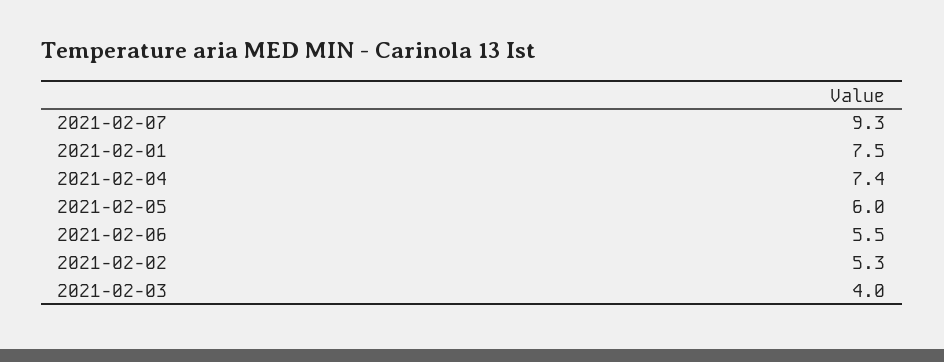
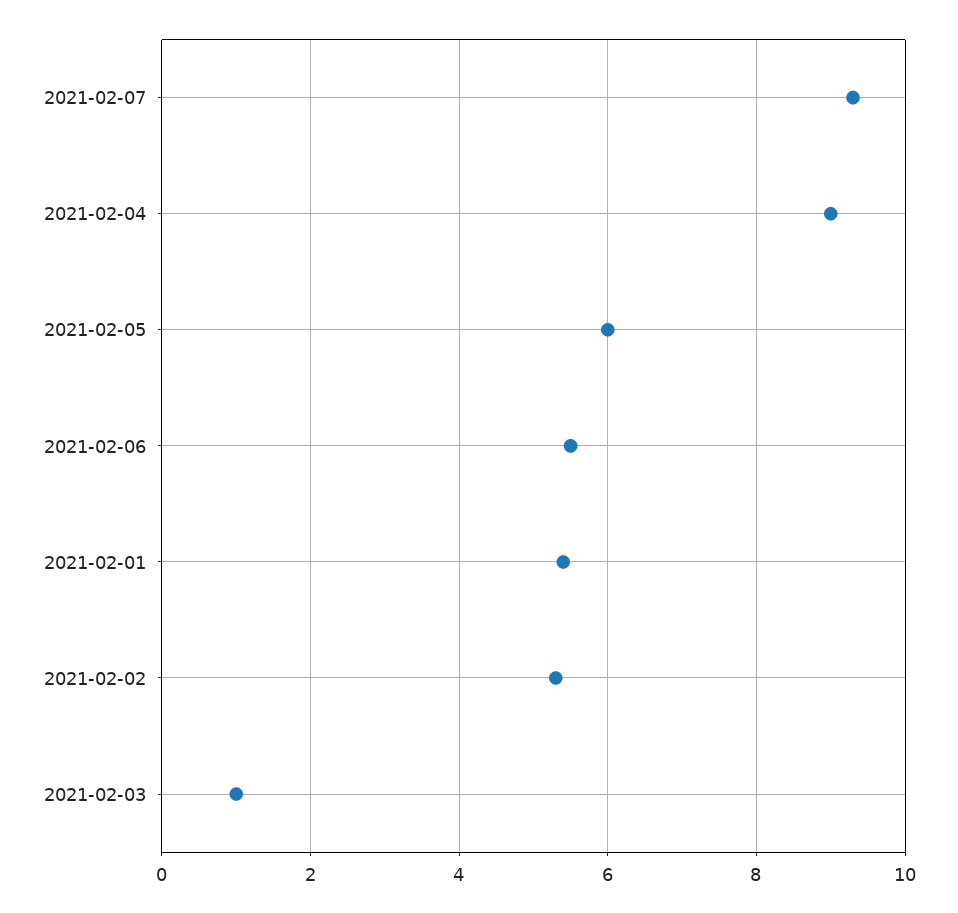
  {
    "2021-02-07": 9.3,
-   "2021-02-01": 7.5,
+   "2021-02-01": 5.5,
-   "2021-02-04": 7.4,
+   "2021-02-04": 9,
    "2021-02-05": 6,
    "2021-02-06": 5.5,
    "2021-02-02": 5.3,
-   "2021-02-03": 4
+   "2021-02-03": 1
  }

